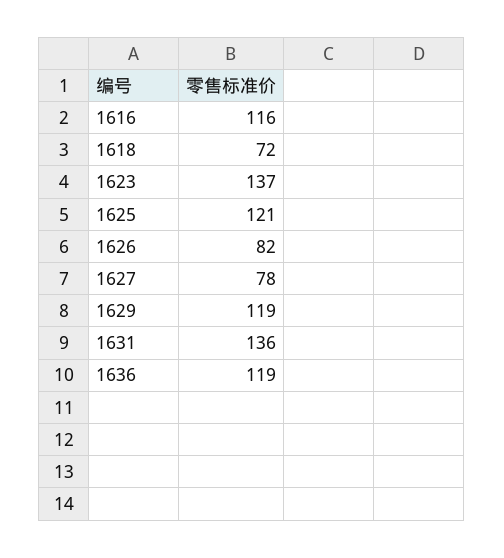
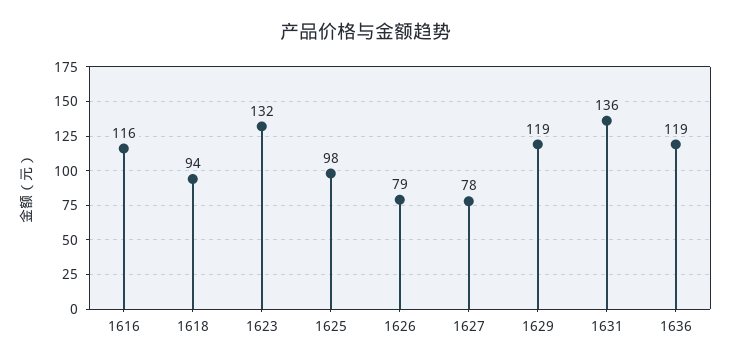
  {
    "1616": 116,
-   "1618": 72,
+   "1618": 94,
-   "1623": 137,
+   "1623": 132,
-   "1625": 121,
+   "1625": 98,
-   "1626": 82,
+   "1626": 79,
    "1627": 78,
    "1629": 119,
    "1631": 136,
    "1636": 119
  }

